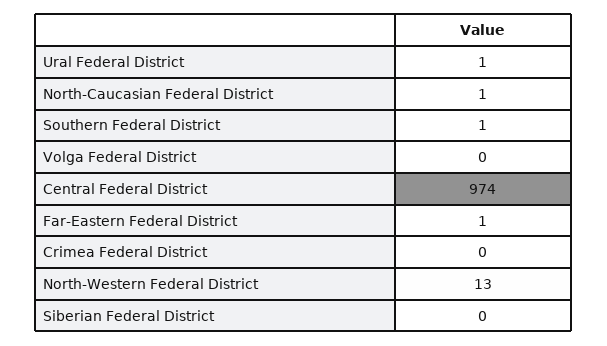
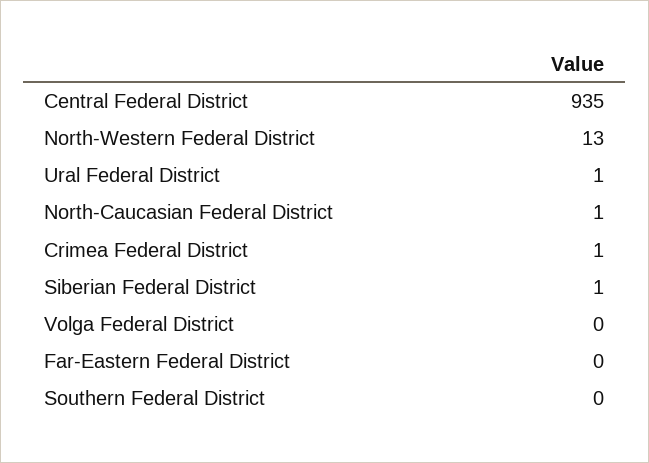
  {
    "Ural Federal District": 1,
    "North-Caucasian Federal District": 1,
-   "Southern Federal District": 1,
+   "Southern Federal District": 0,
    "Volga Federal District": 0,
-   "Central Federal District": 974,
+   "Central Federal District": 935,
-   "Far-Eastern Federal District": 1,
+   "Far-Eastern Federal District": 0,
-   "Crimea Federal District": 0,
+   "Crimea Federal District": 1,
    "North-Western Federal District": 13,
-   "Siberian Federal District": 0
+   "Siberian Federal District": 1
  }

